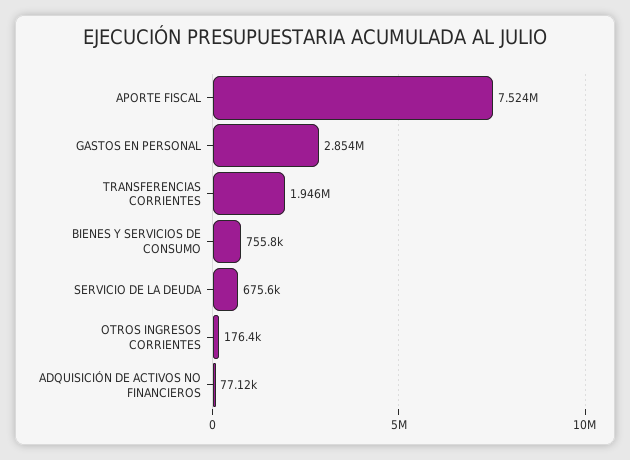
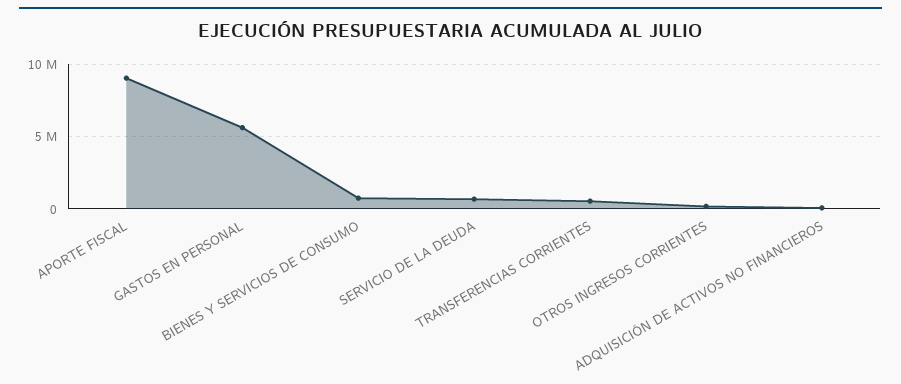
  {
-   "APORTE FISCAL": 7524000,
+   "APORTE FISCAL": 9000000,
-   "GASTOS EN PERSONAL": 2854000,
+   "GASTOS EN PERSONAL": 5500000,
-   "TRANSFERENCIAS CORRIENTES": 1946000,
+   "TRANSFERENCIAS CORRIENTES": 500000,
    "BIENES Y SERVICIOS DE CONSUMO": 755800,
    "SERVICIO DE LA DEUDA": 675600,
    "OTROS INGRESOS CORRIENTES": 176400,
    "ADQUISICIÓN DE ACTIVOS NO FINANCIEROS": 77120
  }

